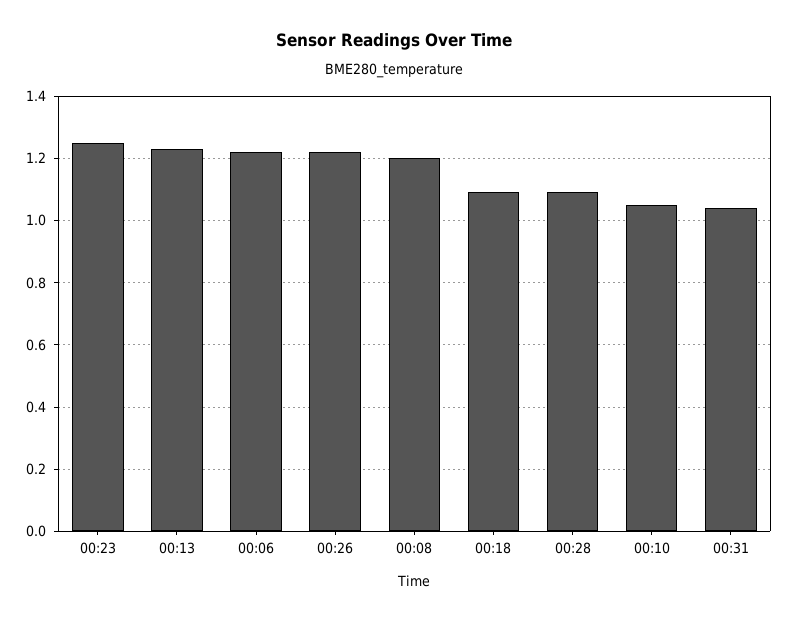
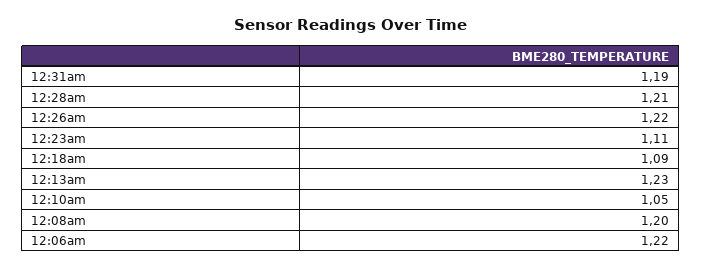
  {
-   "00:23": 1.25,
+   "00:23": 1.11,
    "00:13": 1.23,
    "00:06": 1.22,
    "00:26": 1.22,
    "00:08": 1.2,
    "00:18": 1.09,
-   "00:28": 1.1,
+   "00:28": 1.21,
    "00:10": 1.05,
-   "00:31": 1.05
+   "00:31": 1.19
  }

